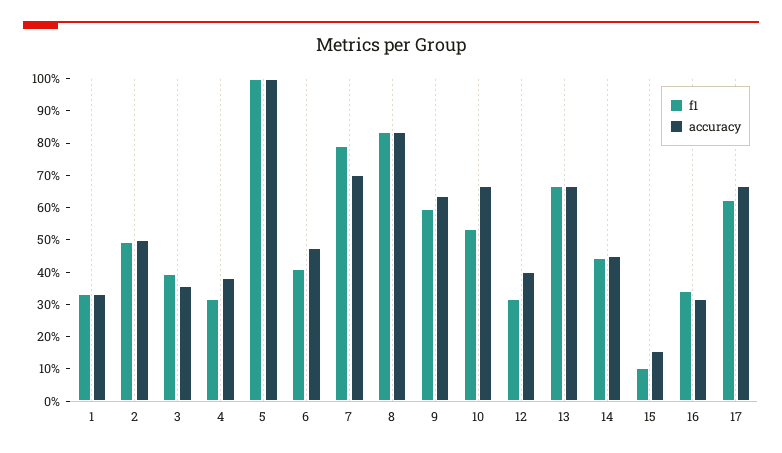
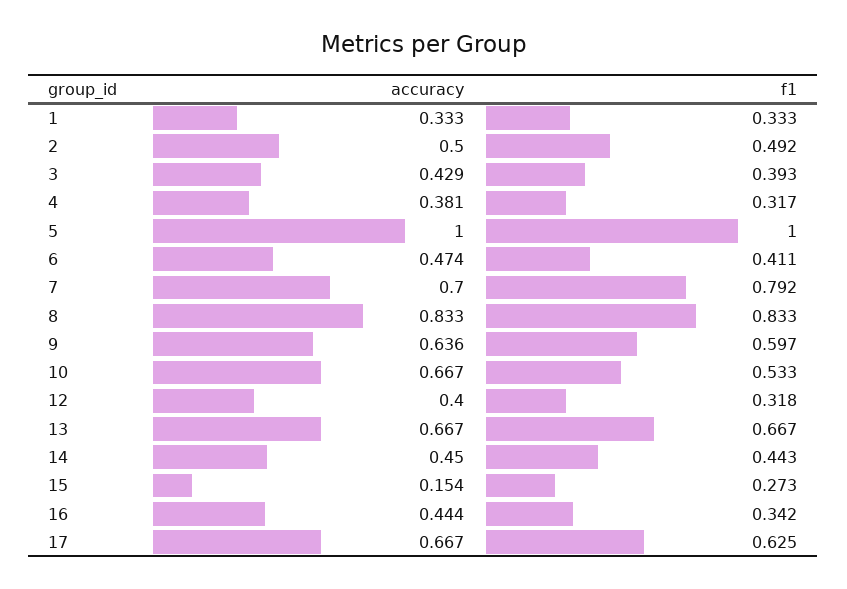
  {
    "f1": {
      "1": 0.333,
      "2": 0.492,
      "3": 0.393,
      "4": 0.317,
      "5": 1,
      "6": 0.411,
      "7": 0.792,
      "8": 0.833,
      "9": 0.597,
      "10": 0.533,
      "12": 0.318,
      "13": 0.667,
      "14": 0.443,
-     "15": 0.1,
+     "15": 0.273,
      "16": 0.342,
      "17": 0.625
    },
    "accuracy": {
      "1": 0.333,
      "2": 0.5,
-     "3": 0.35,
+     "3": 0.429,
      "4": 0.381,
      "5": 1,
      "6": 0.474,
      "7": 0.7,
      "8": 0.833,
      "9": 0.636,
      "10": 0.667,
      "12": 0.4,
      "13": 0.667,
      "14": 0.45,
      "15": 0.154,
-     "16": 0.325,
+     "16": 0.444,
      "17": 0.667
    }
  }

